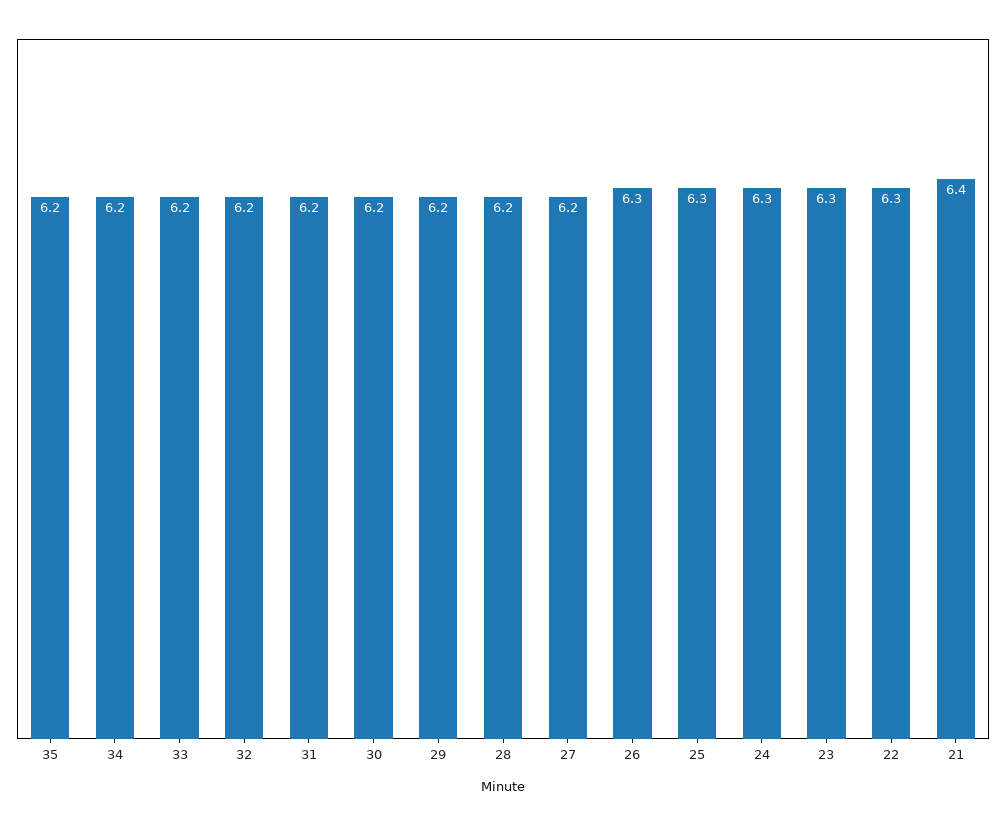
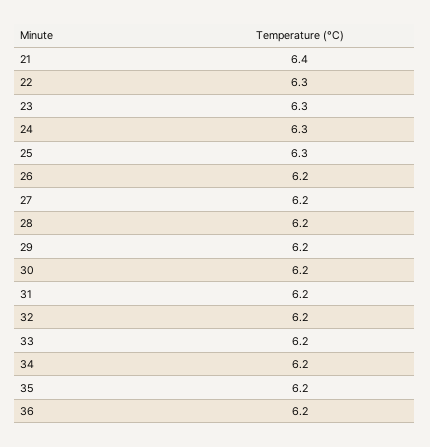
  {
    "35": 6.2,
    "34": 6.2,
    "33": 6.2,
    "32": 6.2,
    "31": 6.2,
    "30": 6.2,
    "29": 6.2,
    "28": 6.2,
    "27": 6.2,
-   "26": 6.3,
+   "26": 6.2,
    "25": 6.3,
    "24": 6.3,
    "23": 6.3,
    "22": 6.3,
-   "21": 6.4
+   "21": 6.4,
+   "36": 6.2
  }

